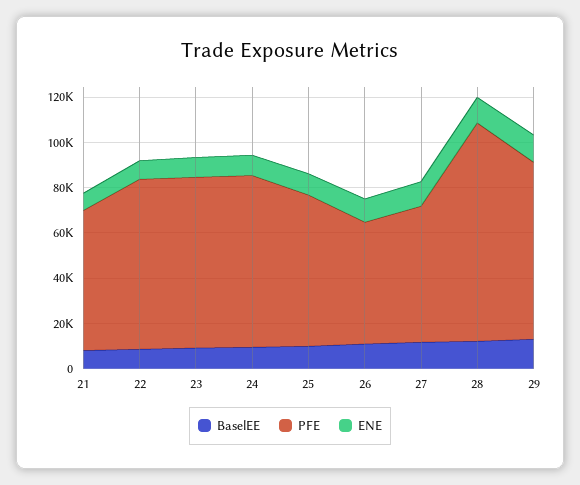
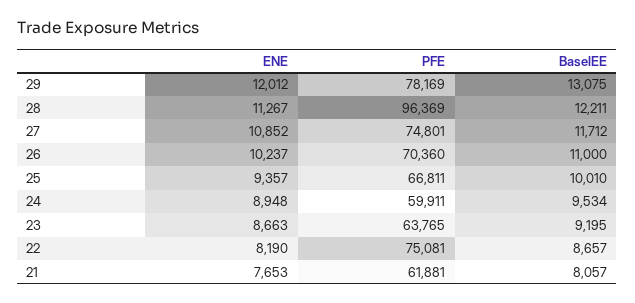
  {
    "BaselEE": {
      "21": 8057,
      "22": 8657,
      "23": 9195,
      "24": 9534,
      "25": 10010,
      "26": 11000,
      "27": 11712,
      "28": 12211,
      "29": 13075
    },
    "PFE": {
      "21": 61881,
      "22": 75081,
-     "23": 75000,
+     "23": 63765,
-     "24": 75000,
+     "24": 59911,
      "25": 66811,
-     "26": 55000,
+     "26": 70360,
-     "27": 60000,
+     "27": 74801,
      "28": 96369,
      "29": 78169
    },
    "ENE": {
      "21": 7653,
      "22": 8190,
      "23": 8663,
      "24": 8948,
      "25": 9357,
      "26": 10237,
      "27": 10852,
      "28": 11267,
      "29": 12012
    }
  }

